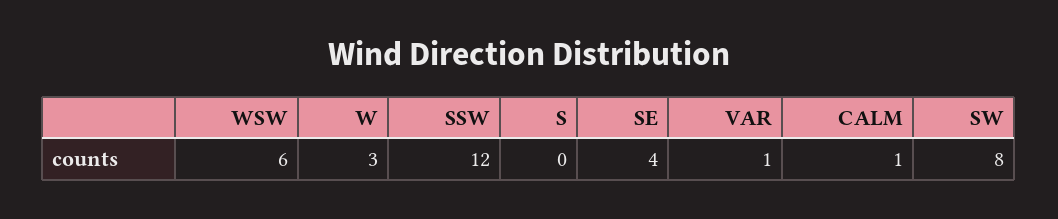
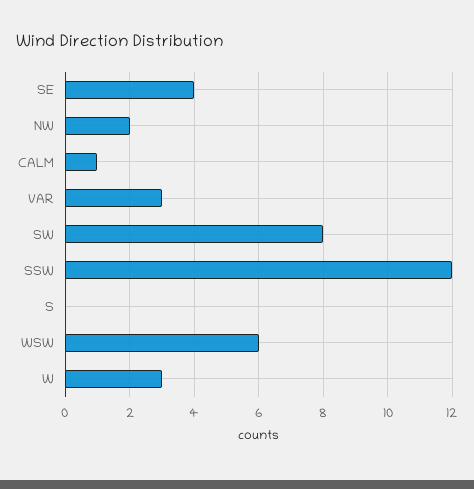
  {
    "WSW": 6,
    "W": 3,
    "SSW": 12,
    "S": 0,
    "SE": 4,
-   "VAR": 1,
+   "VAR": 3,
    "CALM": 1,
-   "SW": 8
+   "SW": 8,
+   "NW": 2
  }

